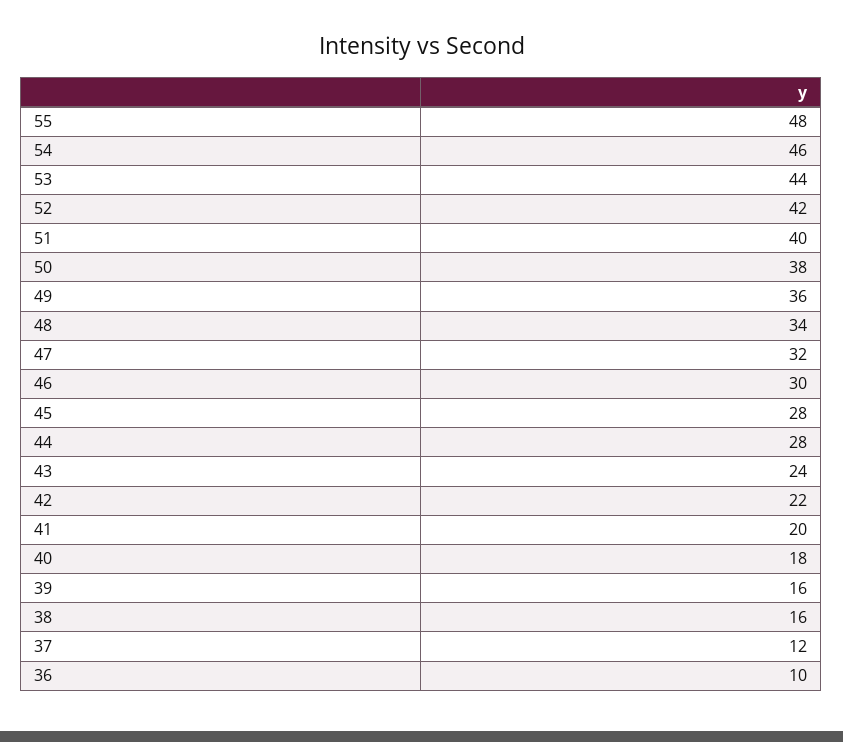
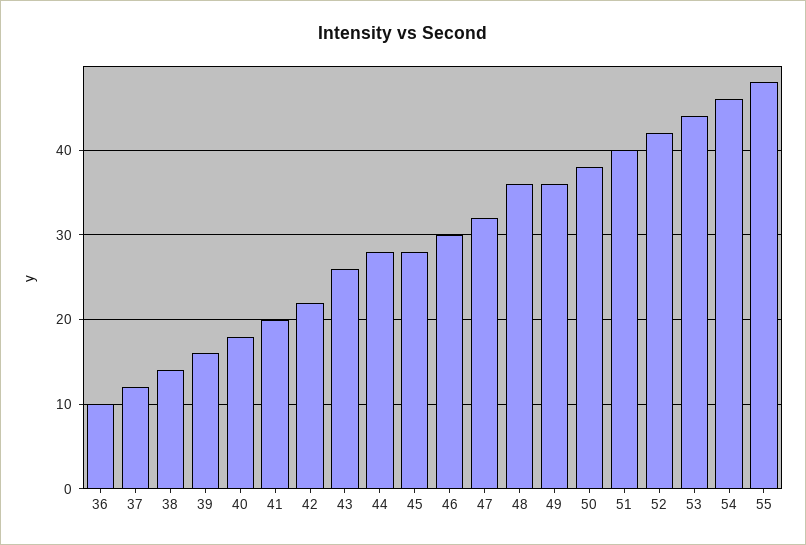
  {
    "55": 48,
    "54": 46,
    "53": 44,
    "52": 42,
    "51": 40,
    "50": 38,
    "49": 36,
-   "48": 34,
+   "48": 36,
    "47": 32,
    "46": 30,
    "45": 28,
    "44": 28,
-   "43": 24,
+   "43": 26,
    "42": 22,
    "41": 20,
    "40": 18,
    "39": 16,
-   "38": 16,
+   "38": 14,
    "37": 12,
    "36": 10
  }

